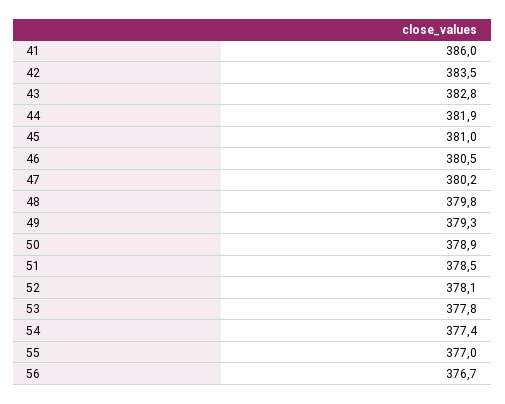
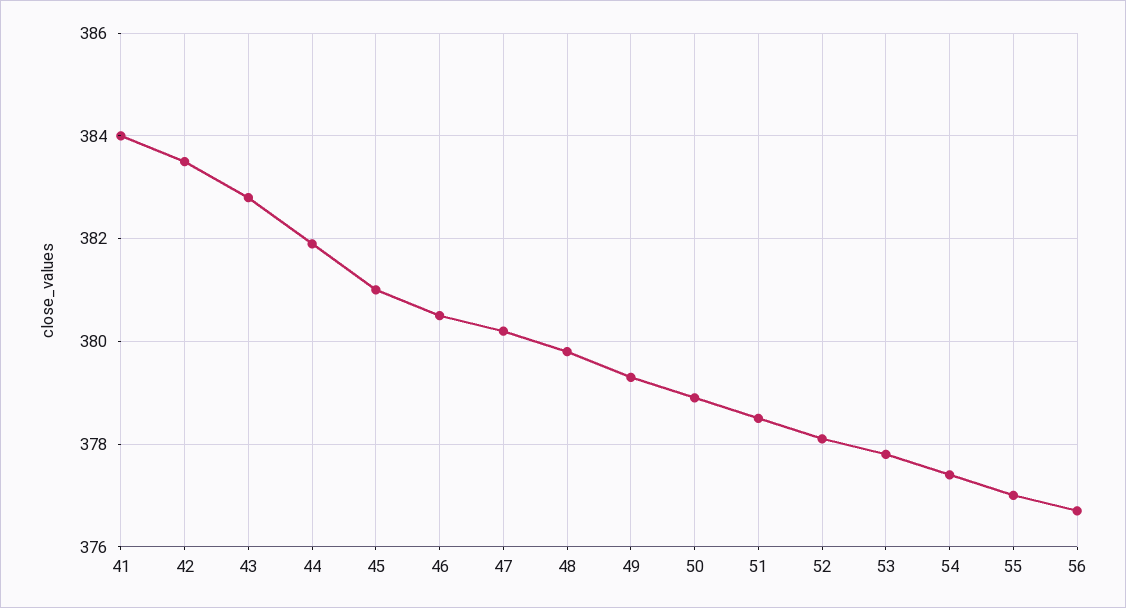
  {
-   "41": 386,
+   "41": 384,
    "42": 383.5,
    "43": 382.8,
    "44": 381.9,
    "45": 381,
    "46": 380.5,
    "47": 380.2,
    "48": 379.8,
    "49": 379.3,
    "50": 378.9,
    "51": 378.5,
    "52": 378.1,
    "53": 377.8,
    "54": 377.4,
    "55": 377,
    "56": 376.7
  }

